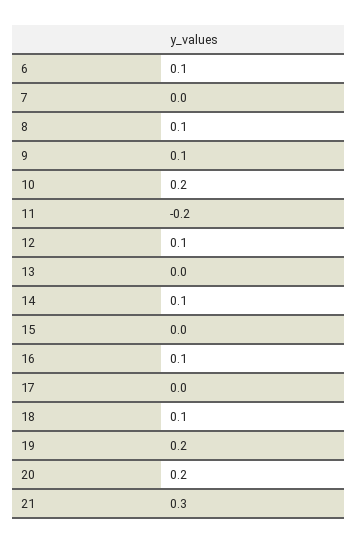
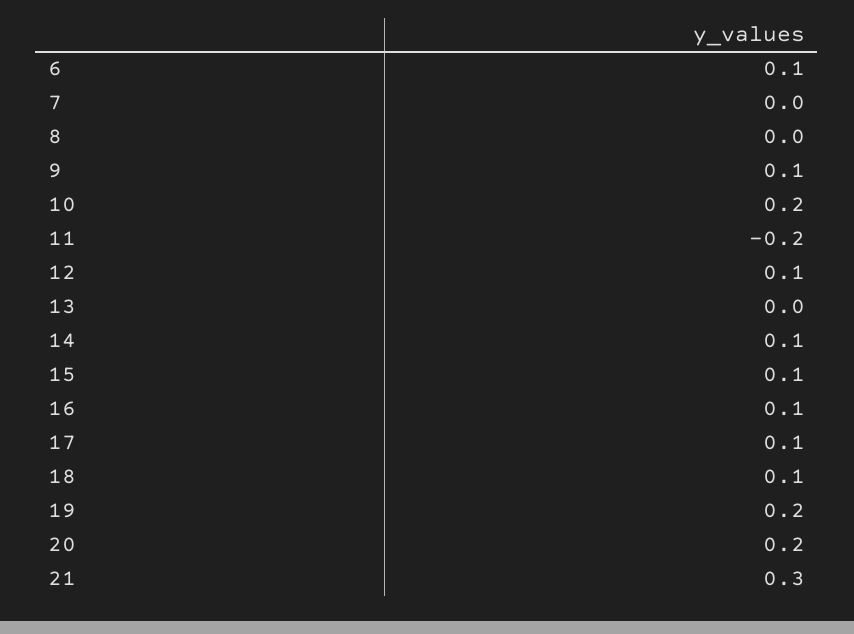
  {
    "6": 0.1,
    "7": 0,
-   "8": 0.1,
+   "8": 0,
    "9": 0.1,
    "10": 0.2,
    "11": -0.2,
    "12": 0.1,
    "13": 0,
    "14": 0.1,
-   "15": 0,
+   "15": 0.1,
    "16": 0.1,
-   "17": 0,
+   "17": 0.1,
    "18": 0.1,
    "19": 0.2,
    "20": 0.2,
    "21": 0.3
  }

